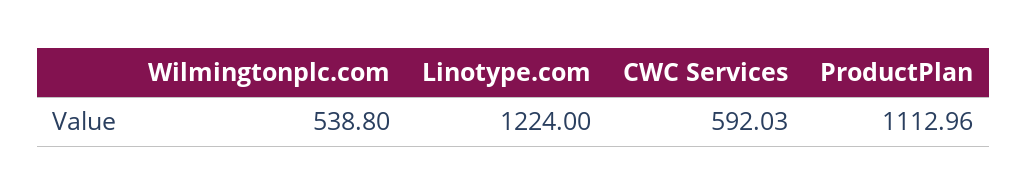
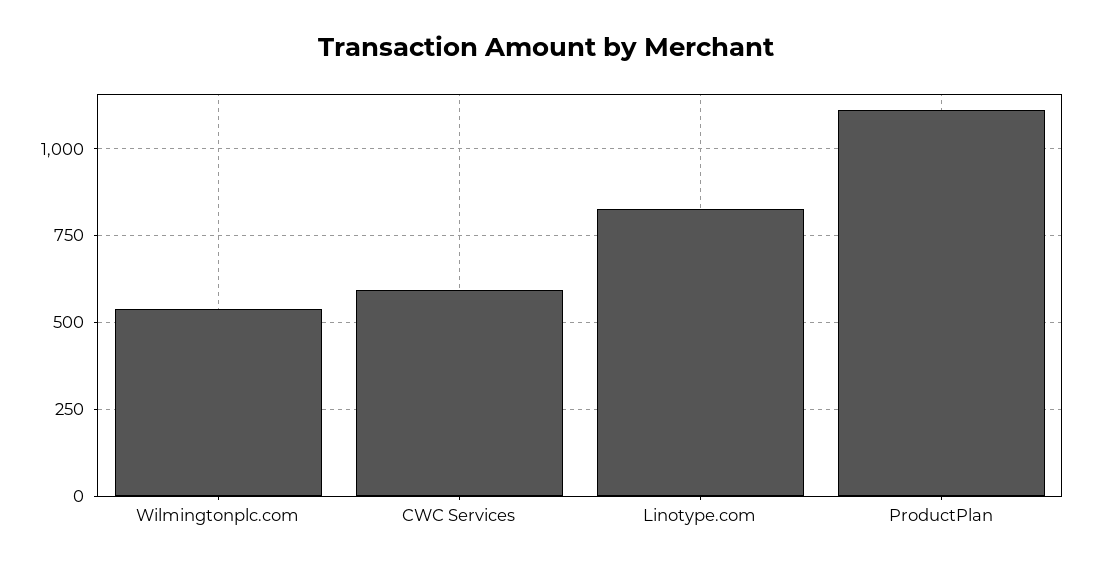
  {
    "Wilmingtonplc.com": 538.8,
-   "Linotype.com": 1224,
+   "Linotype.com": 825,
    "CWC Services": 592.03,
    "ProductPlan": 1112.96
  }

